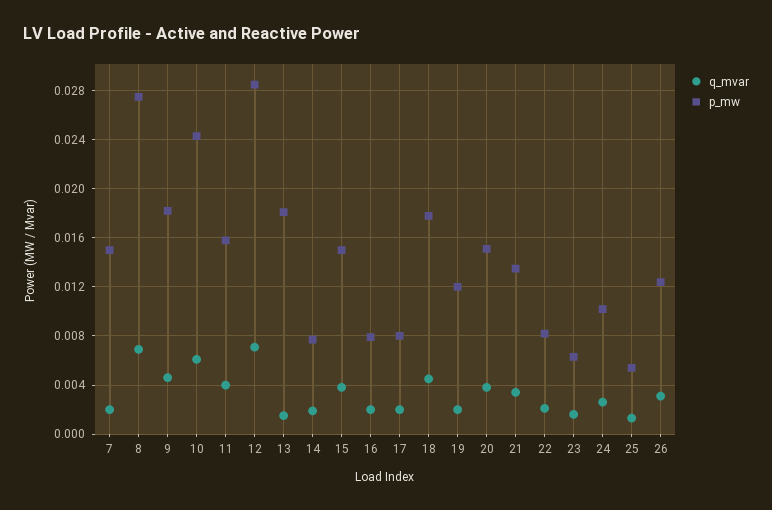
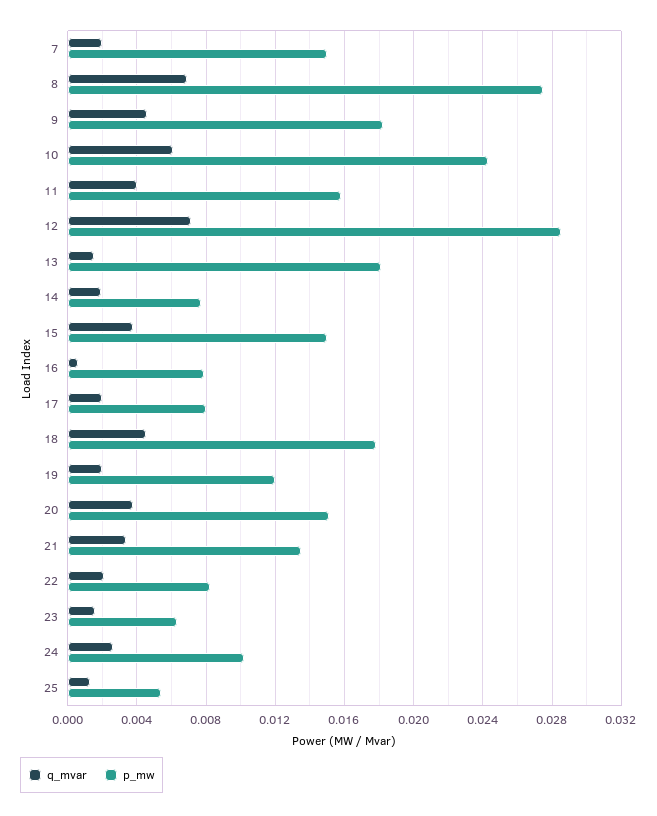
  {
    "q_mvar": {
      "7": 0.002,
      "8": 0.007,
      "9": 0.0045,
      "10": 0.006,
      "11": 0.004,
      "12": 0.007,
      "13": 0.0015,
      "14": 0.002,
      "15": 0.004,
-     "16": 0.002,
+     "16": 0.0005,
      "17": 0.002,
      "18": 0.0045,
      "19": 0.002,
      "20": 0.004,
      "21": 0.0035,
      "22": 0.002,
      "23": 0.0015,
      "24": 0.0025,
-     "25": 0.0015,
+     "25": 0.0015
-     "26": 0.003
    },
    "p_mw": {
      "7": 0.015,
      "8": 0.0275,
      "9": 0.018,
      "10": 0.0245,
      "11": 0.016,
      "12": 0.0285,
      "13": 0.018,
      "14": 0.0075,
      "15": 0.015,
      "16": 0.008,
      "17": 0.008,
      "18": 0.018,
      "19": 0.012,
      "20": 0.015,
      "21": 0.0135,
      "22": 0.008,
      "23": 0.0065,
      "24": 0.01,
-     "25": 0.0055,
+     "25": 0.0055
-     "26": 0.0125
    }
  }

